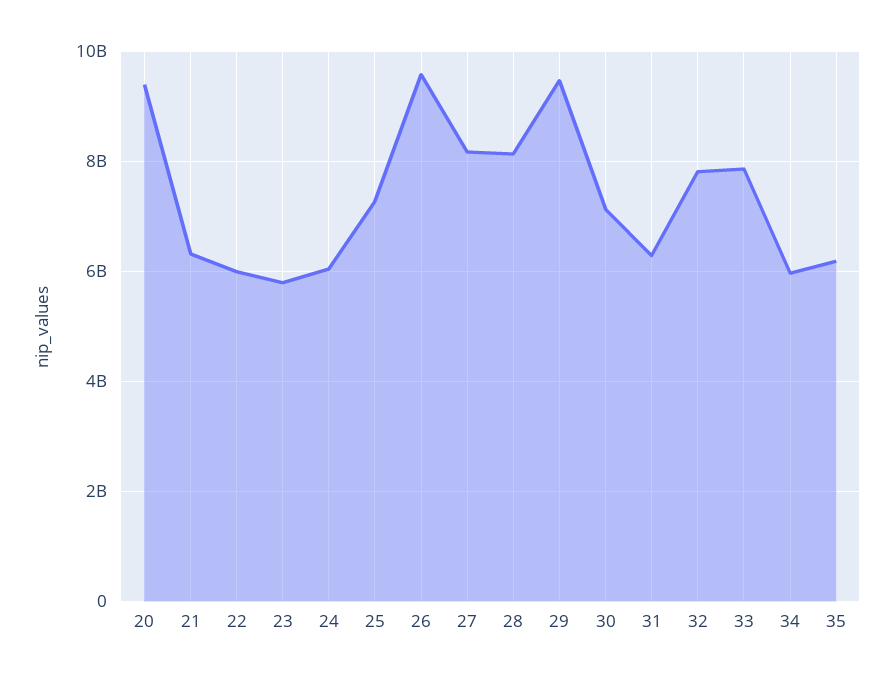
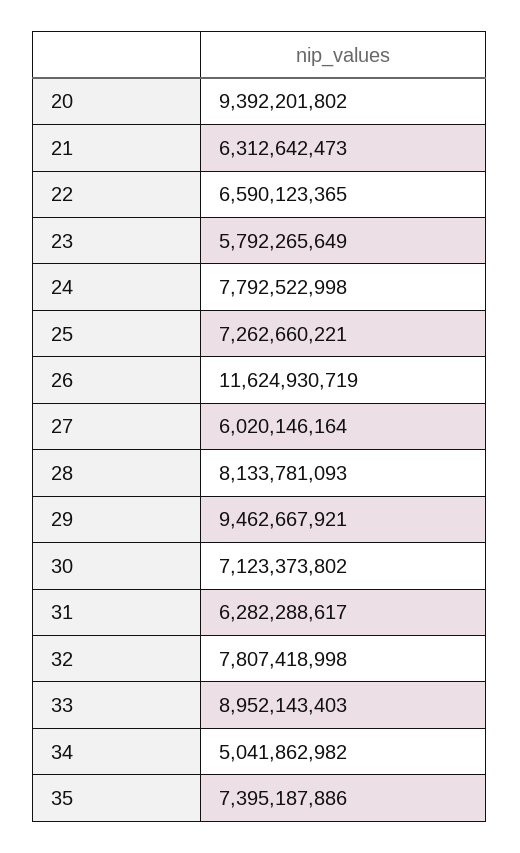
  {
    "20": 9392201802,
    "21": 6312642473,
-   "22": 6000000000,
+   "22": 6590123365,
    "23": 5792265649,
-   "24": 6000000000,
+   "24": 7792522998,
    "25": 7262660221,
-   "26": 9600000000,
+   "26": 11624930719,
-   "27": 8200000000,
+   "27": 6020146164,
    "28": 8133781093,
    "29": 9462667921,
    "30": 7123373802,
    "31": 6282288617,
    "32": 7807418998,
-   "33": 7800000000,
+   "33": 8952143403,
-   "34": 6000000000,
+   "34": 5041862982,
-   "35": 6200000000
+   "35": 7395187886
  }

